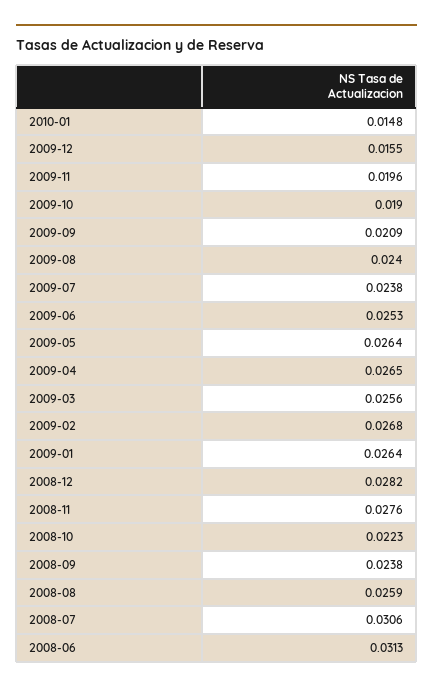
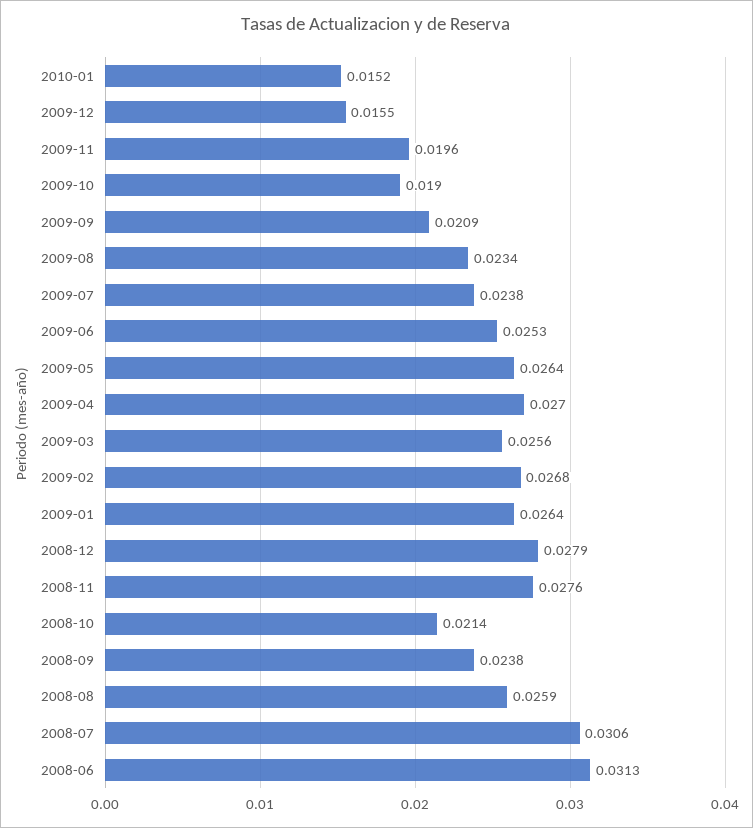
  {
-   "2010-01": 0.0148,
+   "2010-01": 0.0152,
    "2009-12": 0.0155,
    "2009-11": 0.0196,
    "2009-10": 0.019,
    "2009-09": 0.0209,
-   "2009-08": 0.024,
+   "2009-08": 0.0234,
    "2009-07": 0.0238,
    "2009-06": 0.0253,
    "2009-05": 0.0264,
-   "2009-04": 0.0265,
+   "2009-04": 0.027,
    "2009-03": 0.0256,
    "2009-02": 0.0268,
    "2009-01": 0.0264,
-   "2008-12": 0.0282,
+   "2008-12": 0.0279,
    "2008-11": 0.0276,
-   "2008-10": 0.0223,
+   "2008-10": 0.0214,
    "2008-09": 0.0238,
    "2008-08": 0.0259,
    "2008-07": 0.0306,
    "2008-06": 0.0313
  }

